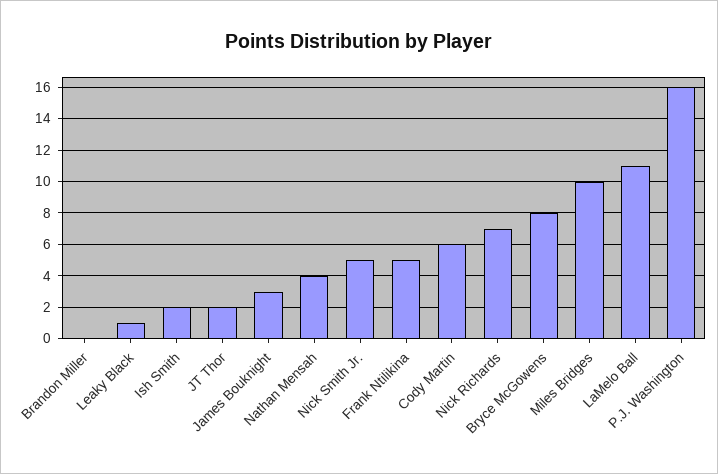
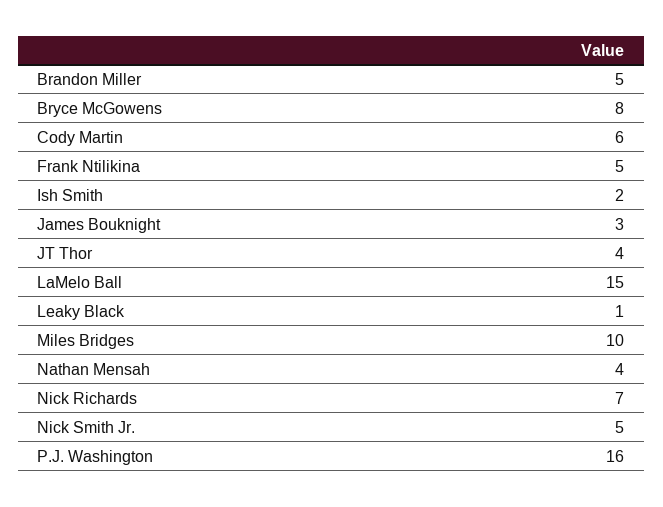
  {
-   "Brandon Miller": 0,
+   "Brandon Miller": 5,
    "Leaky Black": 1,
    "Ish Smith": 2,
-   "JT Thor": 2,
+   "JT Thor": 4,
    "James Bouknight": 3,
    "Nathan Mensah": 4,
    "Nick Smith Jr.": 5,
    "Frank Ntilikina": 5,
    "Cody Martin": 6,
    "Nick Richards": 7,
    "Bryce McGowens": 8,
    "Miles Bridges": 10,
-   "LaMelo Ball": 11,
+   "LaMelo Ball": 15,
    "P.J. Washington": 16
  }

